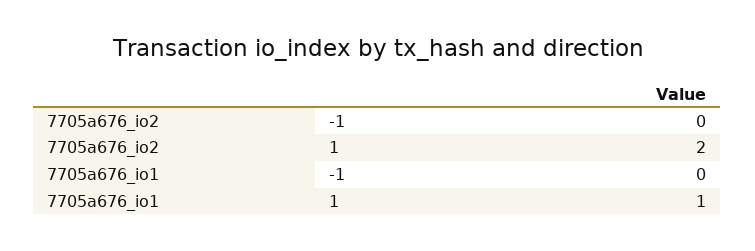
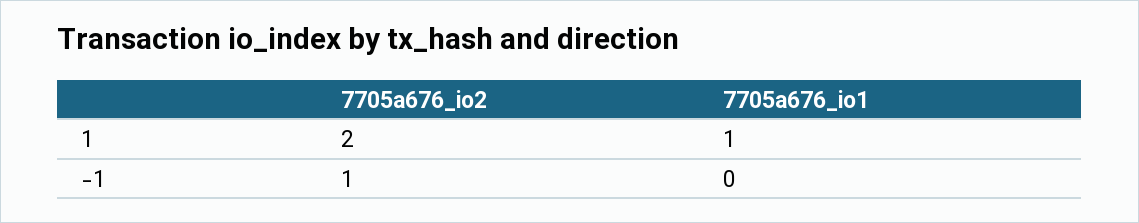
  {
    "7705a676_io2": {
-     "-1": 0,
+     "-1": 1,
      "1": 2
    },
    "7705a676_io1": {
      "-1": 0,
      "1": 1
    }
  }

